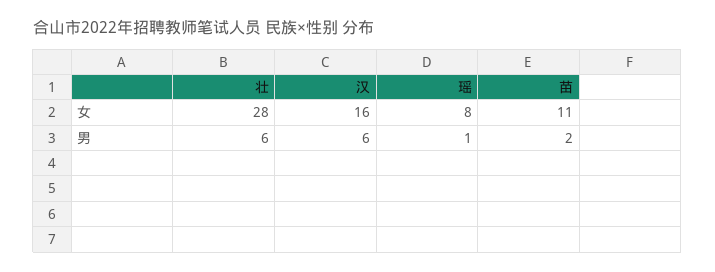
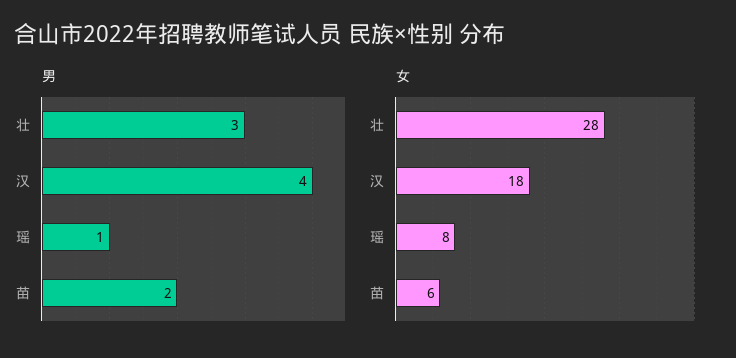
  {
    "女": {
      "壮": 28,
-     "汉": 16,
+     "汉": 18,
      "瑶": 8,
-     "苗": 11
+     "苗": 6
    },
    "男": {
-     "壮": 6,
+     "壮": 3,
-     "汉": 6,
+     "汉": 4,
      "瑶": 1,
      "苗": 2
    }
  }

